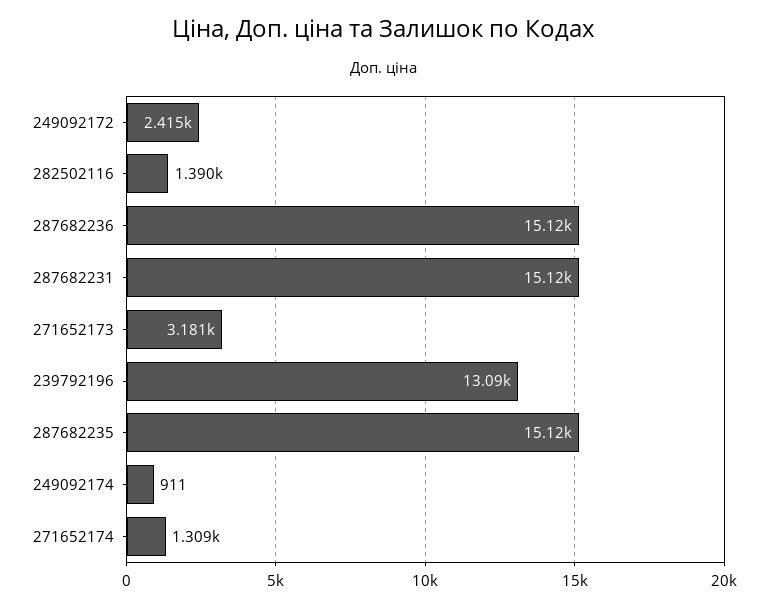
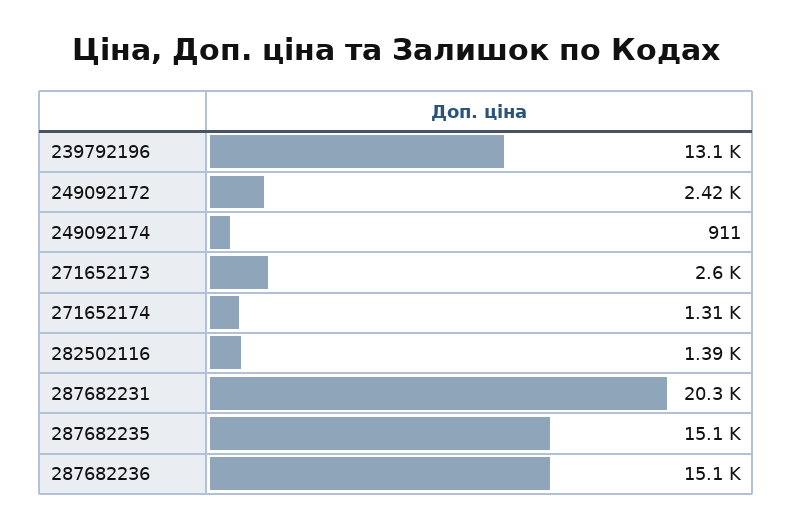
  {
    "249092172": 2415,
    "282502116": 1390,
    "287682236": 15120,
-   "287682231": 15120,
+   "287682231": 20300,
-   "271652173": 3181,
+   "271652173": 2600,
    "239792196": 13090,
    "287682235": 15120,
    "249092174": 911,
    "271652174": 1309
  }

